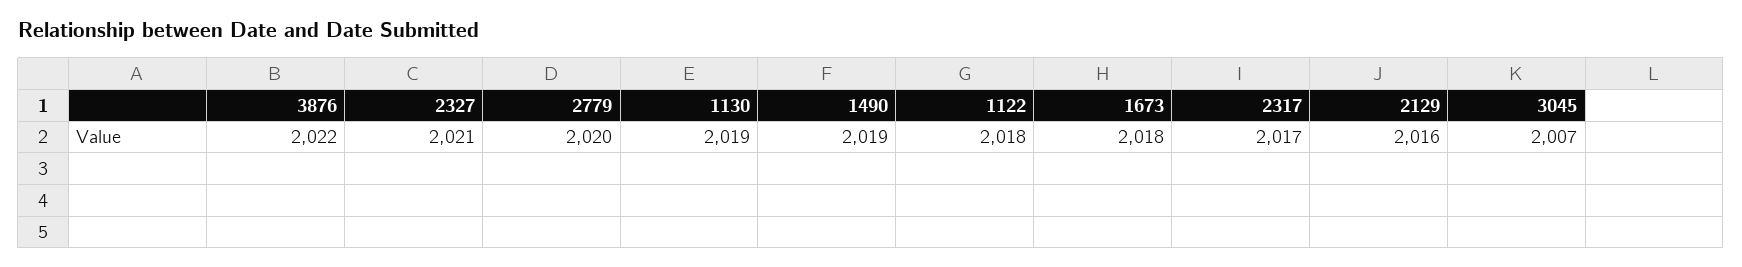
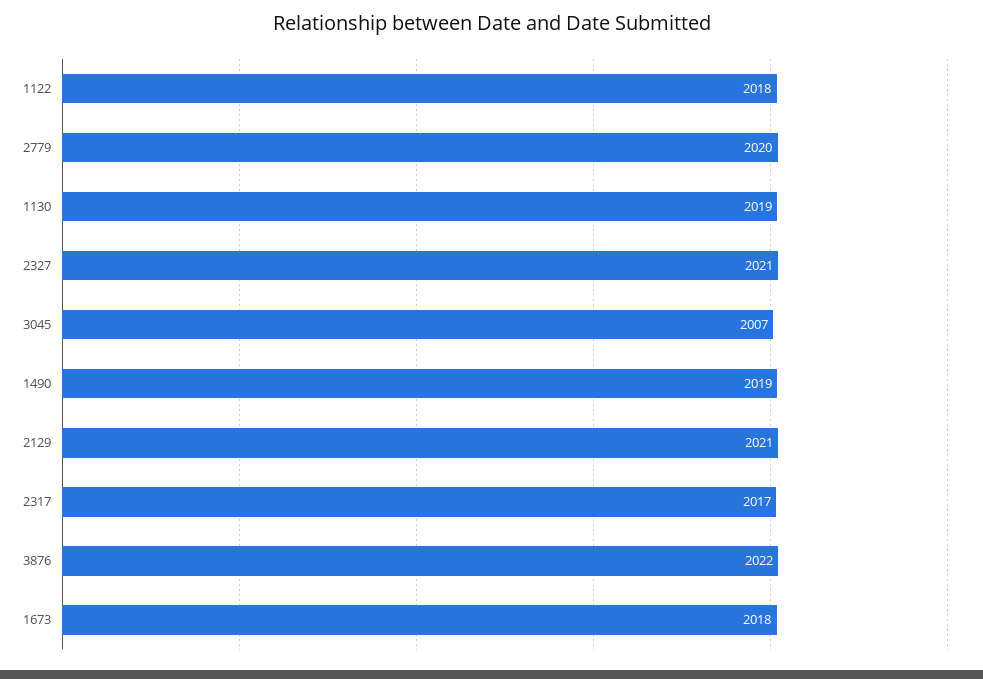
  {
    "3876": 2022,
    "2327": 2021,
    "2779": 2020,
    "1130": 2019,
    "1490": 2019,
    "1122": 2018,
    "1673": 2018,
    "2317": 2017,
-   "2129": 2016,
+   "2129": 2021,
    "3045": 2007
  }

